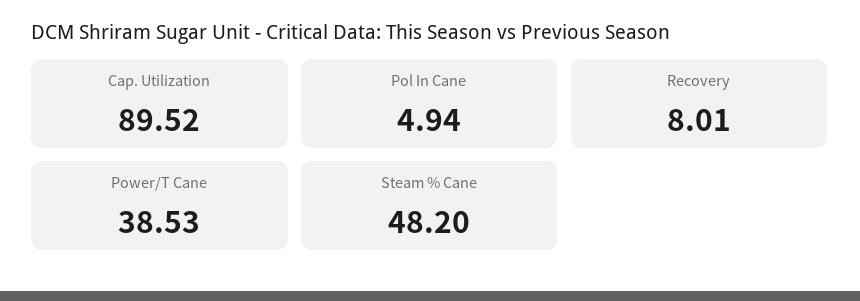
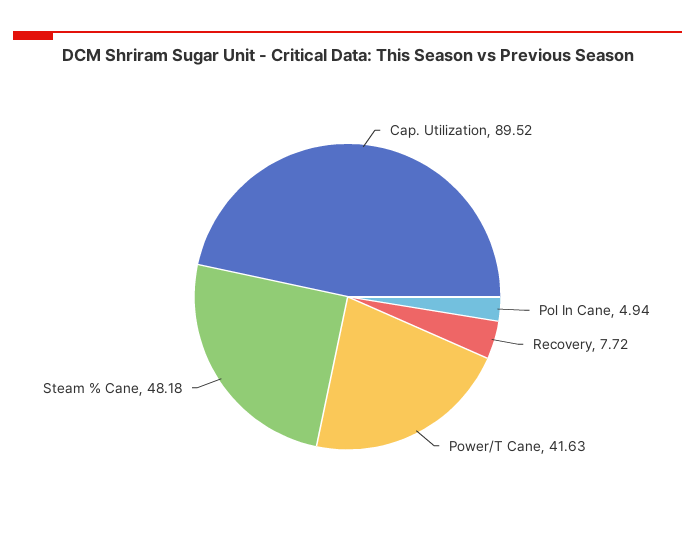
  {
    "Cap. Utilization": 89.52,
    "Pol In Cane": 4.94,
-   "Recovery": 8.01,
+   "Recovery": 7.72,
-   "Power/T Cane": 38.53,
+   "Power/T Cane": 41.63,
-   "Steam % Cane": 48.2
+   "Steam % Cane": 48.18
  }

